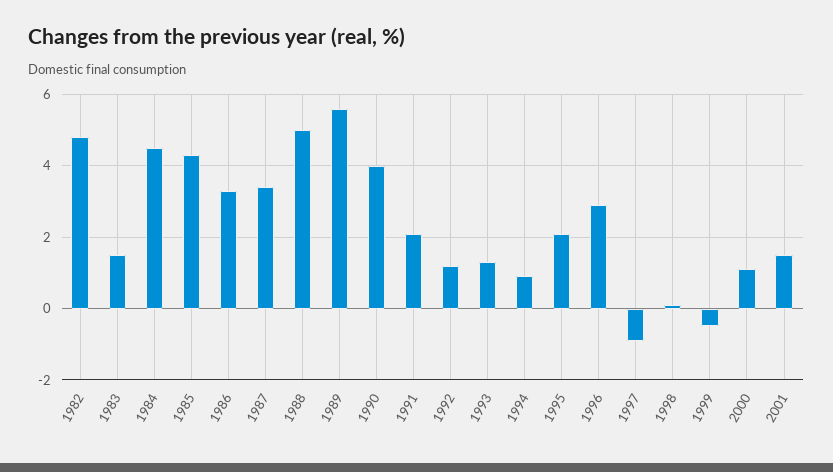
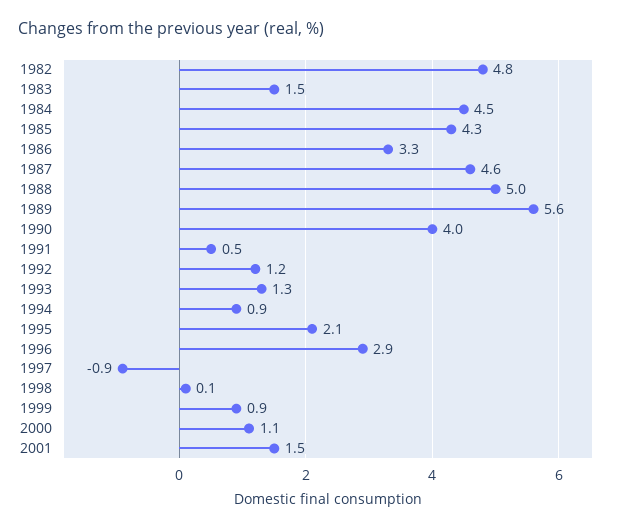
  {
    "1982": 4.8,
    "1983": 1.5,
    "1984": 4.5,
    "1985": 4.3,
    "1986": 3.3,
-   "1987": 3.5,
+   "1987": 4.6,
    "1988": 5,
    "1989": 5.6,
    "1990": 4,
-   "1991": 2,
+   "1991": 0.5,
    "1992": 1.2,
    "1993": 1.3,
    "1994": 0.9,
    "1995": 2.1,
    "1996": 2.9,
    "1997": -0.9,
    "1998": 0.1,
-   "1999": -0.5,
+   "1999": 0.9,
    "2000": 1.1,
    "2001": 1.5
  }

